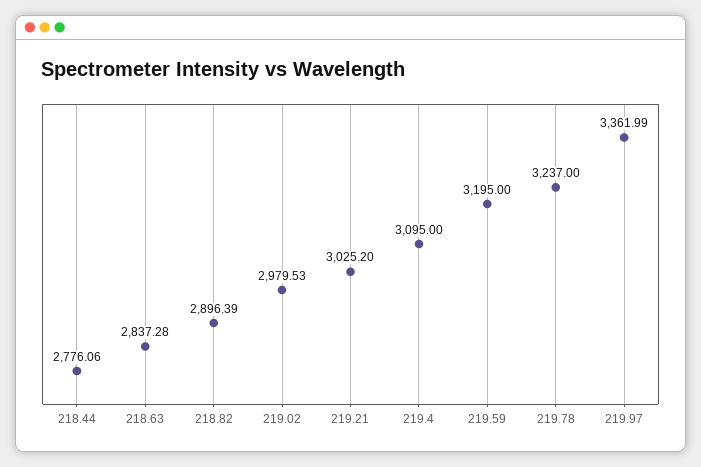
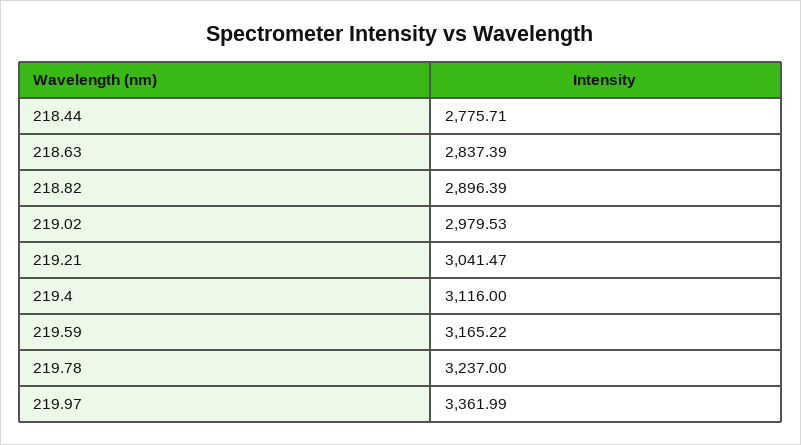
  {
-   "218.44": 2776.06,
+   "218.44": 2775.71,
-   "218.63": 2837.28,
+   "218.63": 2837.39,
    "218.82": 2896.39,
    "219.02": 2979.53,
-   "219.21": 3025.2,
+   "219.21": 3041.47,
-   "219.4": 3095,
+   "219.4": 3116,
-   "219.59": 3195,
+   "219.59": 3165.22,
    "219.78": 3237,
    "219.97": 3361.99
  }

